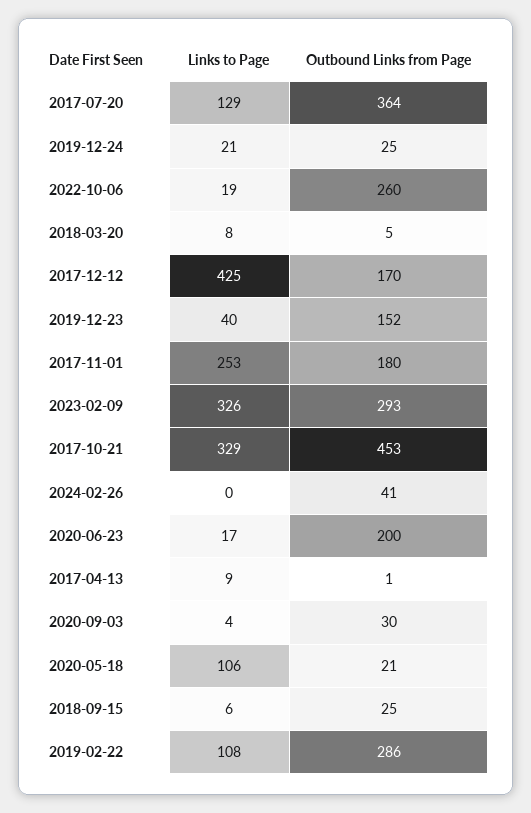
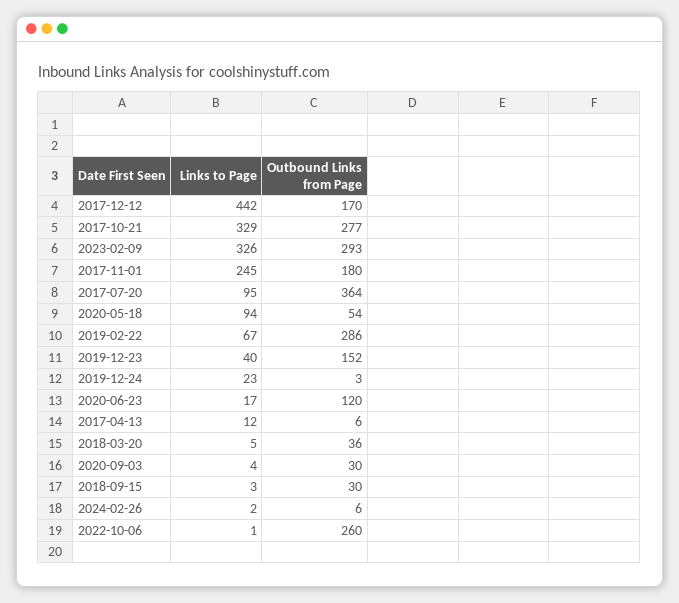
  {
    "Links to Page": {
-     "2017-07-20": 129,
+     "2017-07-20": 95,
-     "2019-12-24": 21,
+     "2019-12-24": 23,
-     "2022-10-06": 19,
+     "2022-10-06": 1,
-     "2018-03-20": 8,
+     "2018-03-20": 5,
-     "2017-12-12": 425,
+     "2017-12-12": 442,
      "2019-12-23": 40,
-     "2017-11-01": 253,
+     "2017-11-01": 245,
      "2023-02-09": 326,
      "2017-10-21": 329,
-     "2024-02-26": 0,
+     "2024-02-26": 2,
      "2020-06-23": 17,
-     "2017-04-13": 9,
+     "2017-04-13": 12,
      "2020-09-03": 4,
-     "2020-05-18": 106,
+     "2020-05-18": 94,
-     "2018-09-15": 6,
+     "2018-09-15": 3,
-     "2019-02-22": 108
+     "2019-02-22": 67
    },
    "Outbound Links from Page": {
      "2017-07-20": 364,
-     "2019-12-24": 25,
+     "2019-12-24": 3,
      "2022-10-06": 260,
-     "2018-03-20": 5,
+     "2018-03-20": 36,
      "2017-12-12": 170,
      "2019-12-23": 152,
      "2017-11-01": 180,
      "2023-02-09": 293,
-     "2017-10-21": 453,
+     "2017-10-21": 277,
-     "2024-02-26": 41,
+     "2024-02-26": 6,
-     "2020-06-23": 200,
+     "2020-06-23": 120,
-     "2017-04-13": 1,
+     "2017-04-13": 6,
      "2020-09-03": 30,
-     "2020-05-18": 21,
+     "2020-05-18": 54,
-     "2018-09-15": 25,
+     "2018-09-15": 30,
      "2019-02-22": 286
    }
  }

